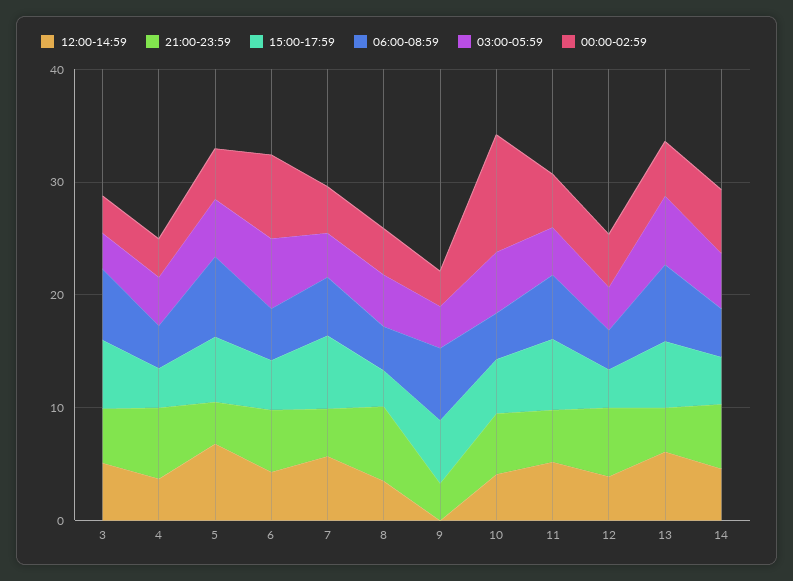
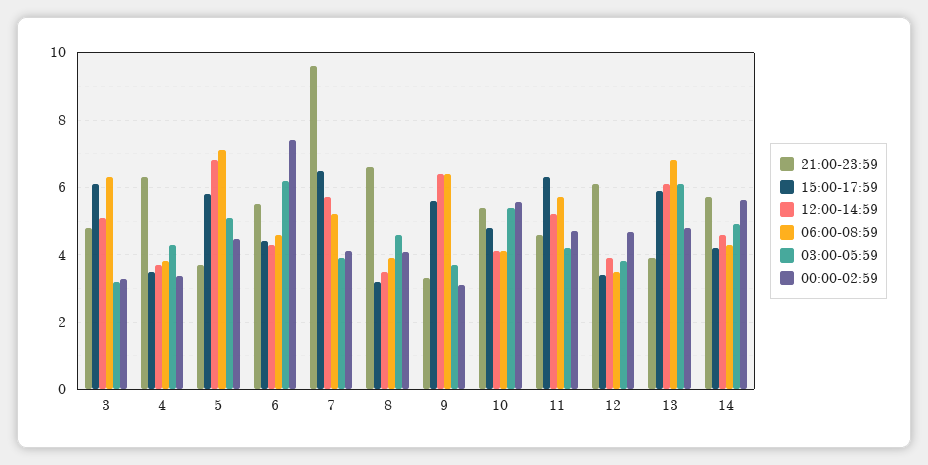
  {
    "12:00-14:59": {
      "3": 5.2,
      "4": 3.8,
      "5": 6.8,
      "6": 4.4,
      "7": 5.8,
      "8": 3.6,
-     "9": 0,
+     "9": 6.4,
      "10": 4.2,
      "11": 5.2,
      "12": 4,
      "13": 6.2,
      "14": 4.6
    },
    "21:00-23:59": {
      "3": 4.8,
      "4": 6.4,
      "5": 3.8,
      "6": 5.6,
-     "7": 4,
+     "7": 9.6,
      "8": 6.6,
      "9": 3.4,
      "10": 5.4,
      "11": 4.6,
      "12": 6.2,
      "13": 4,
      "14": 5.8
    },
    "15:00-17:59": {
      "3": 6.2,
      "4": 3.6,
      "5": 5.8,
      "6": 4.4,
      "7": 6.6,
      "8": 3.2,
      "9": 5.6,
      "10": 4.8,
      "11": 6.4,
      "12": 3.4,
      "13": 6,
      "14": 4.2
    },
    "06:00-08:59": {
      "3": 6.4,
      "4": 3.8,
      "5": 7.2,
      "6": 4.6,
      "7": 5.2,
      "8": 4,
      "9": 6.4,
      "10": 4.2,
      "11": 5.8,
      "12": 3.6,
      "13": 6.8,
      "14": 4.4
    },
    "03:00-05:59": {
      "3": 3.2,
      "4": 4.4,
      "5": 5.2,
      "6": 6.2,
      "7": 4,
      "8": 4.6,
      "9": 3.8,
      "10": 5.4,
      "11": 4.2,
      "12": 3.8,
      "13": 6.2,
      "14": 5
    },
    "00:00-02:59": {
      "3": 3.2,
      "4": 3.4,
      "5": 4.4,
      "6": 7.4,
      "7": 4.2,
      "8": 4,
      "9": 3.2,
-     "10": 10,
+     "10": 5.6,
      "11": 4.8,
      "12": 4.6,
      "13": 4.8,
      "14": 5.6
    }
  }

